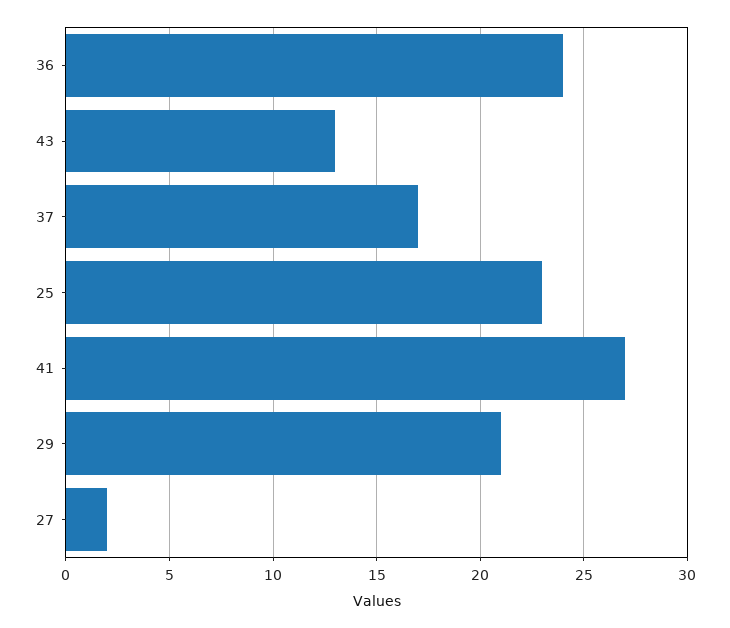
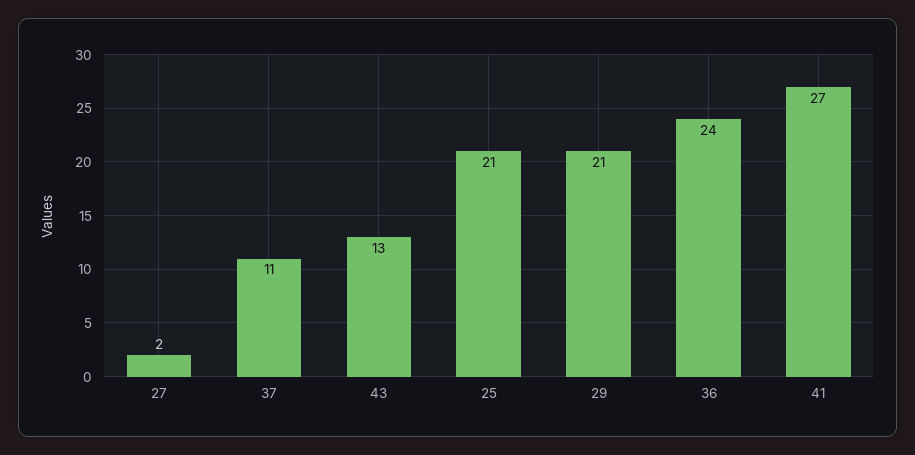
  {
    "36": 24,
    "43": 13,
-   "37": 17,
+   "37": 11,
-   "25": 23,
+   "25": 21,
    "41": 27,
    "29": 21,
    "27": 2
  }

